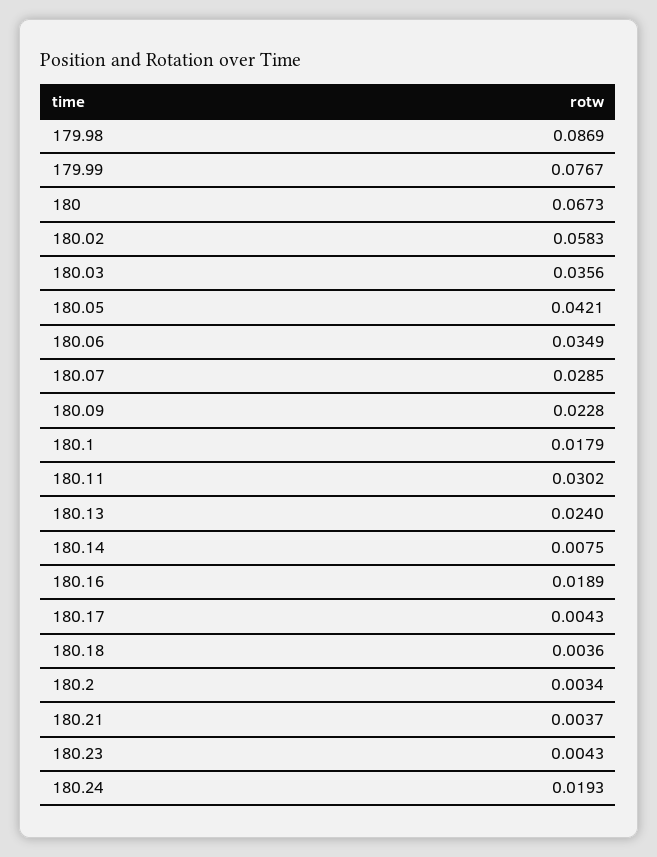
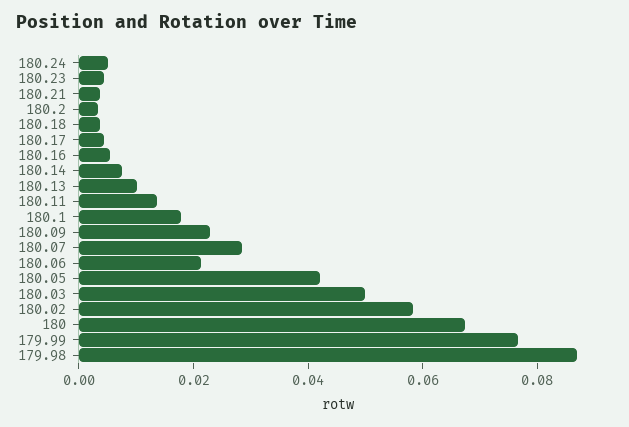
  {
    "179.98": 0.0869,
    "179.99": 0.0767,
    "180": 0.0673,
    "180.02": 0.0583,
-   "180.03": 0.0356,
+   "180.03": 0.05,
    "180.05": 0.0421,
-   "180.06": 0.0349,
+   "180.06": 0.02,
    "180.07": 0.0285,
    "180.09": 0.0228,
    "180.1": 0.0179,
-   "180.11": 0.0302,
+   "180.11": 0.015,
-   "180.13": 0.024,
+   "180.13": 0.01,
    "180.14": 0.0075,
-   "180.16": 0.0189,
+   "180.16": 0.005,
    "180.17": 0.0043,
    "180.18": 0.0036,
    "180.2": 0.0034,
    "180.21": 0.0037,
    "180.23": 0.0043,
-   "180.24": 0.0193
+   "180.24": 0.005
  }

